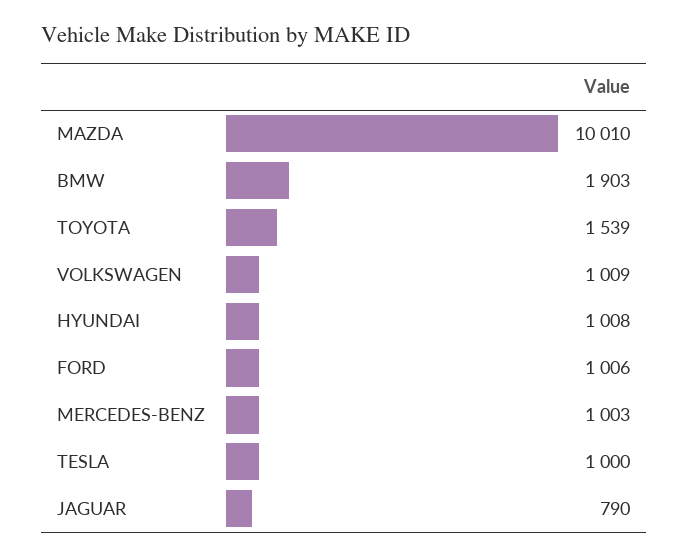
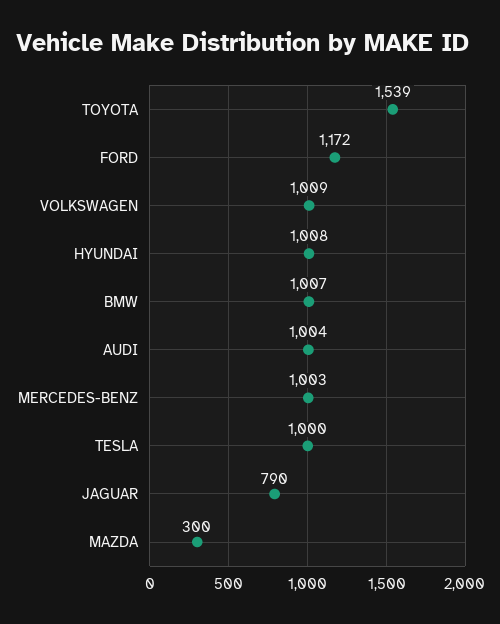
  {
-   "MAZDA": 10010,
+   "MAZDA": 300,
-   "BMW": 1903,
+   "BMW": 1007,
    "TOYOTA": 1539,
    "VOLKSWAGEN": 1009,
    "HYUNDAI": 1008,
-   "FORD": 1006,
+   "FORD": 1172,
    "MERCEDES-BENZ": 1003,
    "TESLA": 1000,
-   "JAGUAR": 790
+   "JAGUAR": 790,
+   "AUDI": 1004
  }

